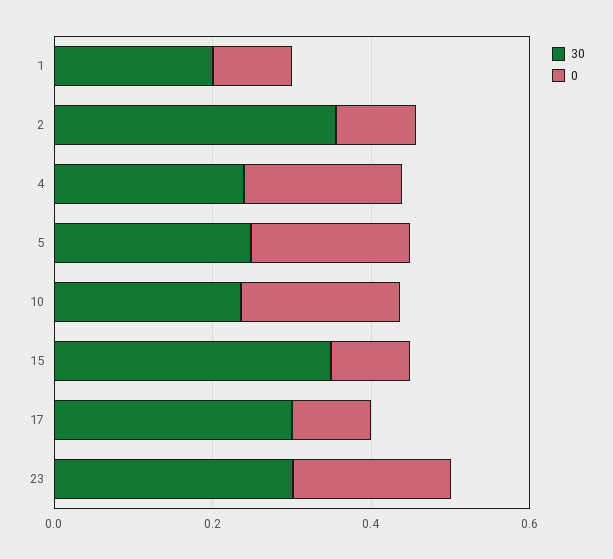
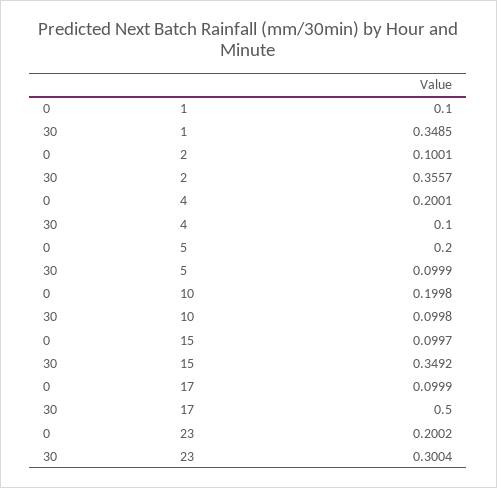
  {
    "30": {
-     "1": 0.2,
+     "1": 0.3485,
      "2": 0.3557,
-     "4": 0.25,
+     "4": 0.1,
-     "5": 0.25,
+     "5": 0.0999,
-     "10": 0.25,
+     "10": 0.0998,
      "15": 0.3492,
-     "17": 0.3,
+     "17": 0.5,
      "23": 0.3004
    },
    "0": {
      "1": 0.1,
      "2": 0.1001,
      "4": 0.2001,
      "5": 0.2,
      "10": 0.1998,
      "15": 0.0997,
      "17": 0.0999,
      "23": 0.2002
    }
  }

